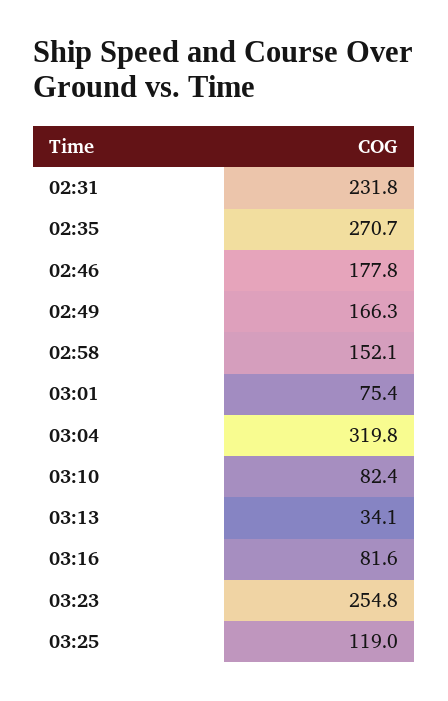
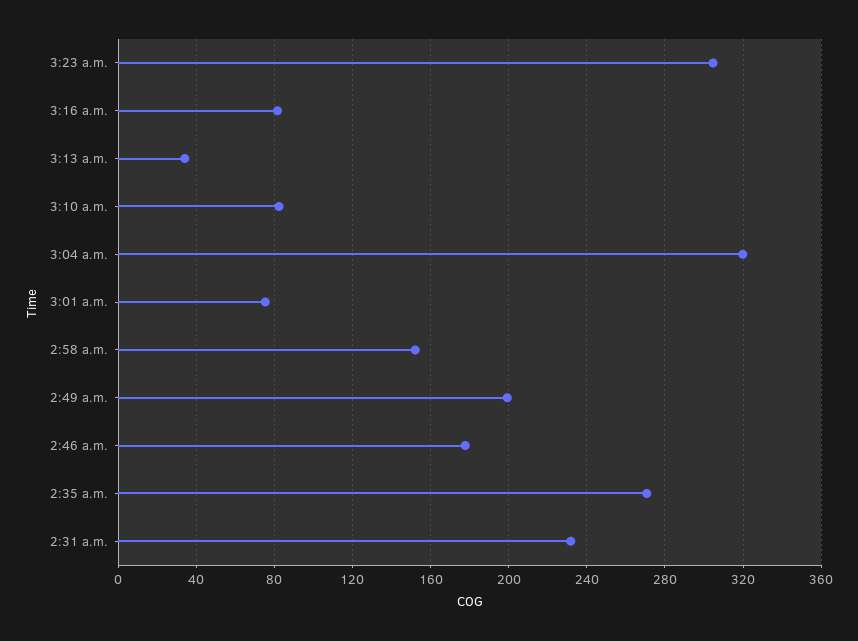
  {
    "02:31": 231.8,
    "02:35": 270.7,
    "02:46": 177.8,
-   "02:49": 166.3,
+   "02:49": 200,
    "02:58": 152.1,
    "03:01": 75.4,
    "03:04": 319.8,
    "03:10": 82.4,
    "03:13": 34.1,
    "03:16": 81.6,
-   "03:23": 254.8,
+   "03:23": 305
-   "03:25": 119
  }

